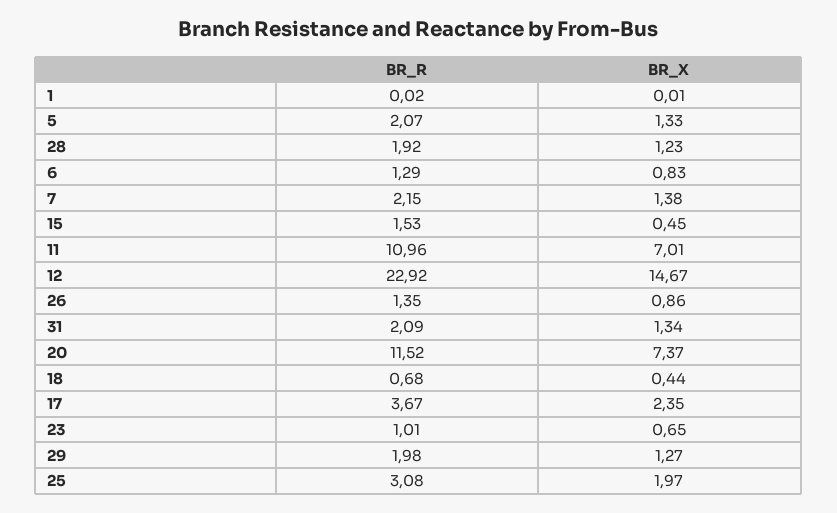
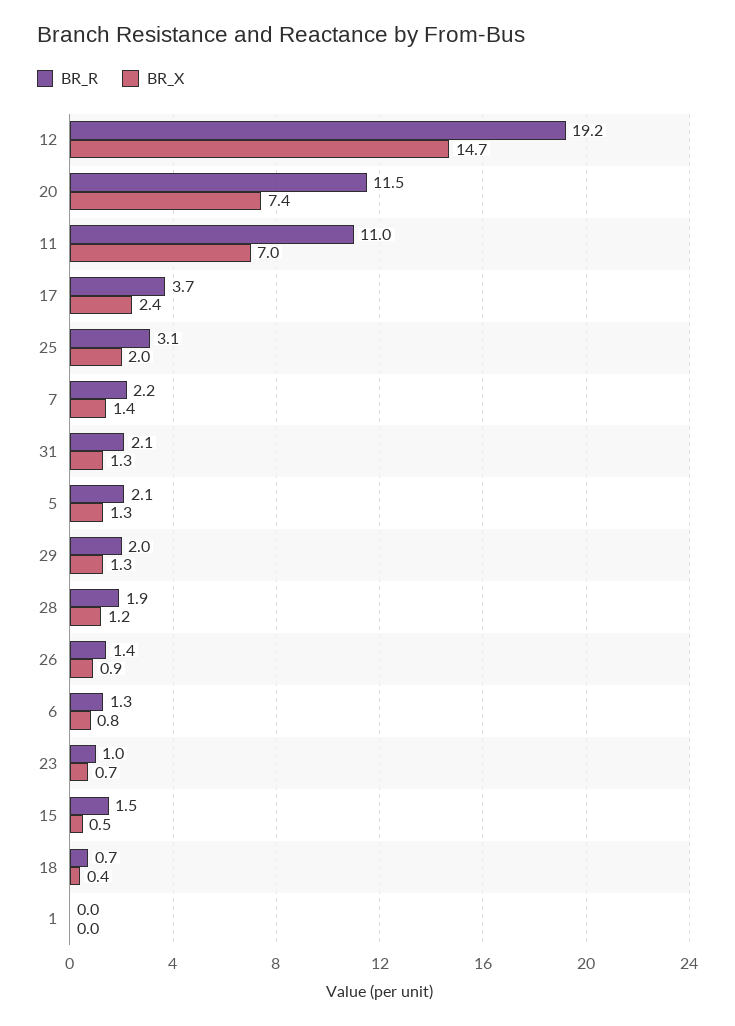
  {
    "BR_R": {
      "1": 0.02,
      "5": 2.07,
      "28": 1.92,
      "6": 1.29,
      "7": 2.15,
      "15": 1.53,
      "11": 10.96,
-     "12": 22.92,
+     "12": 19.2,
      "26": 1.35,
      "31": 2.09,
      "20": 11.52,
      "18": 0.68,
      "17": 3.67,
      "23": 1.01,
      "29": 1.98,
      "25": 3.08
    },
    "BR_X": {
      "1": 0.01,
      "5": 1.33,
      "28": 1.23,
      "6": 0.83,
      "7": 1.38,
      "15": 0.45,
      "11": 7.01,
      "12": 14.67,
      "26": 0.86,
      "31": 1.34,
      "20": 7.37,
      "18": 0.44,
      "17": 2.35,
      "23": 0.65,
      "29": 1.27,
      "25": 1.97
    }
  }

